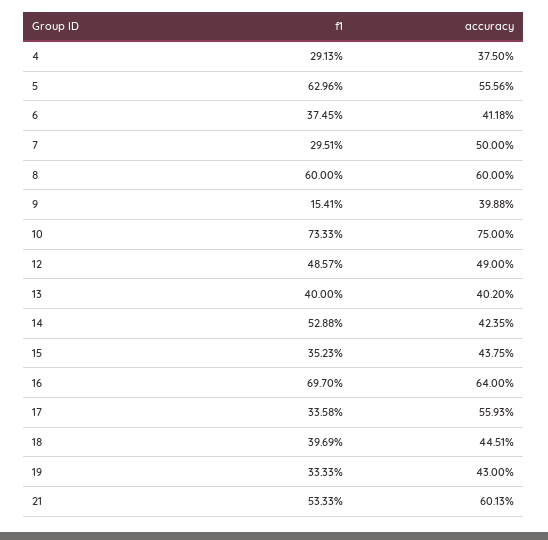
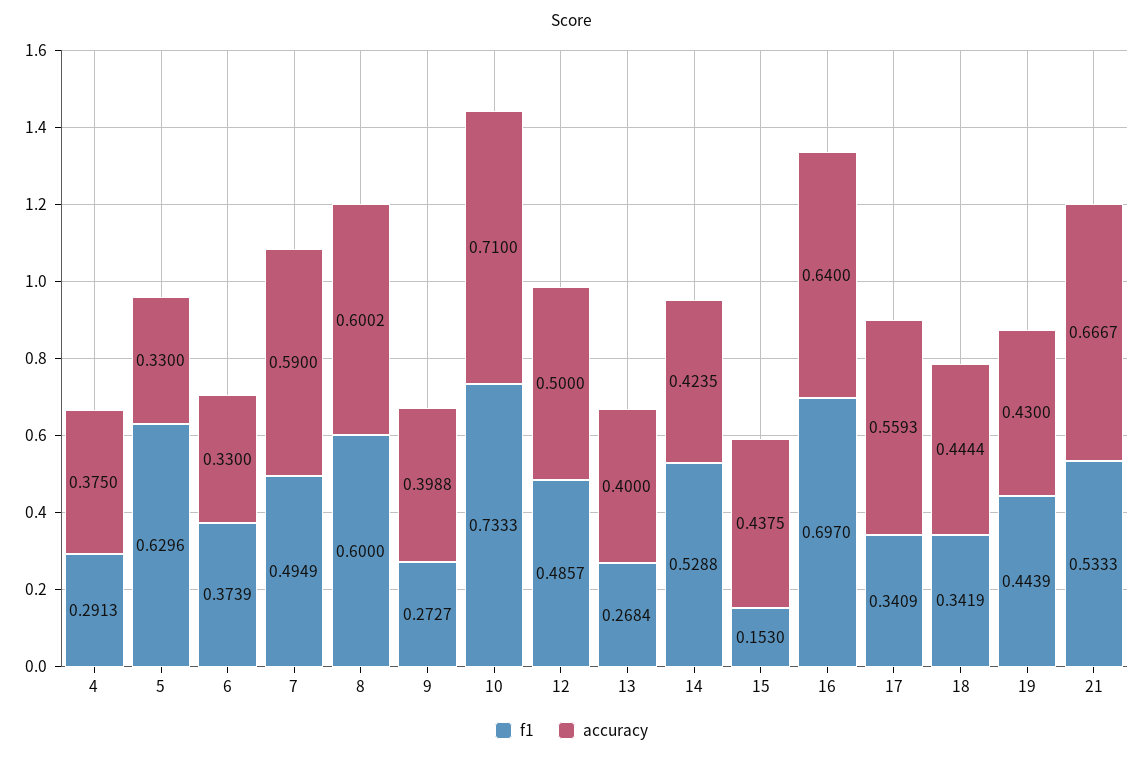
  {
    "f1": {
      "4": 0.2913,
      "5": 0.6296,
-     "6": 0.3745,
+     "6": 0.3739,
-     "7": 0.2951,
+     "7": 0.4949,
      "8": 0.6,
-     "9": 0.1541,
+     "9": 0.2727,
      "10": 0.7333,
      "12": 0.4857,
-     "13": 0.4,
+     "13": 0.2684,
      "14": 0.5288,
-     "15": 0.3523,
+     "15": 0.153,
      "16": 0.697,
-     "17": 0.3358,
+     "17": 0.3409,
-     "18": 0.3969,
+     "18": 0.3419,
-     "19": 0.3333,
+     "19": 0.4439,
      "21": 0.5333
    },
    "accuracy": {
      "4": 0.375,
-     "5": 0.5556,
+     "5": 0.33,
-     "6": 0.4118,
+     "6": 0.33,
-     "7": 0.5,
+     "7": 0.59,
-     "8": 0.6,
+     "8": 0.6002,
      "9": 0.3988,
-     "10": 0.75,
+     "10": 0.71,
-     "12": 0.49,
+     "12": 0.5,
-     "13": 0.402,
+     "13": 0.4,
      "14": 0.4235,
      "15": 0.4375,
      "16": 0.64,
      "17": 0.5593,
-     "18": 0.4451,
+     "18": 0.4444,
      "19": 0.43,
-     "21": 0.6013
+     "21": 0.6667
    }
  }

